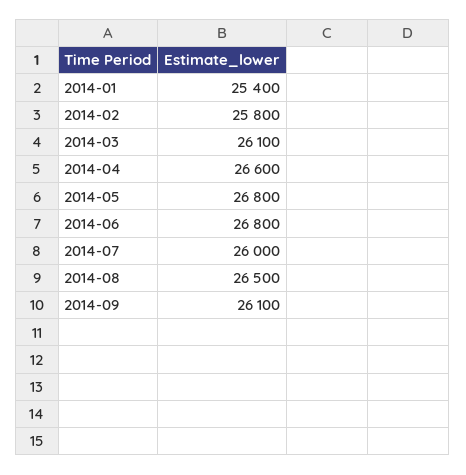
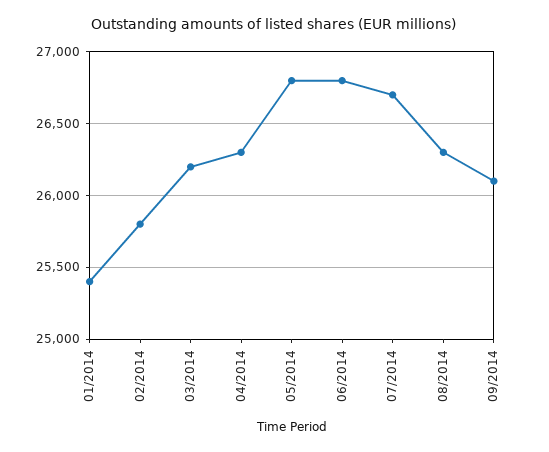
  {
    "2014-01": 25400,
    "2014-02": 25800,
-   "2014-03": 26100,
+   "2014-03": 26200,
-   "2014-04": 26600,
+   "2014-04": 26300,
    "2014-05": 26800,
    "2014-06": 26800,
-   "2014-07": 26000,
+   "2014-07": 26700,
-   "2014-08": 26500,
+   "2014-08": 26300,
    "2014-09": 26100
  }

